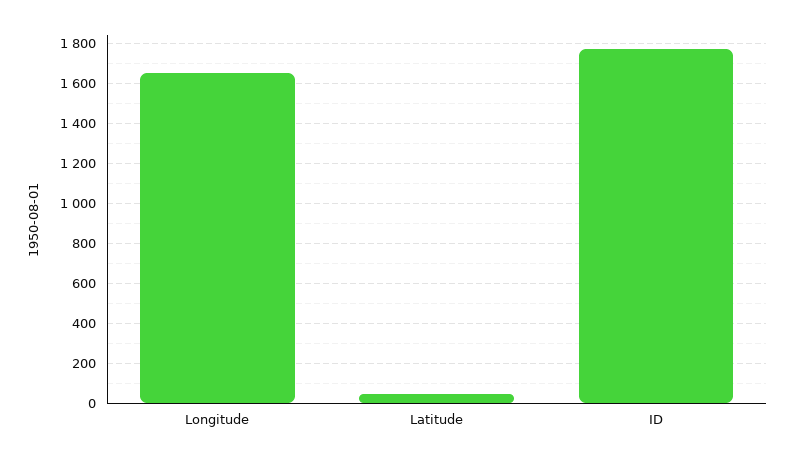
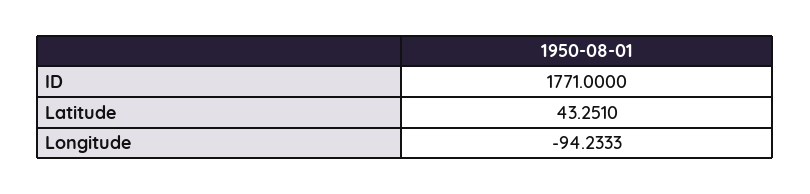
  {
-   "Longitude": 1650,
+   "Longitude": -94.2333,
    "Latitude": 43.251,
    "ID": 1771
  }

